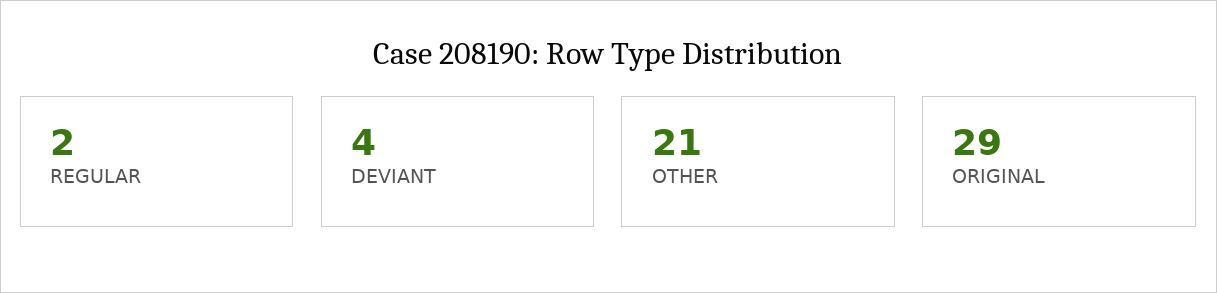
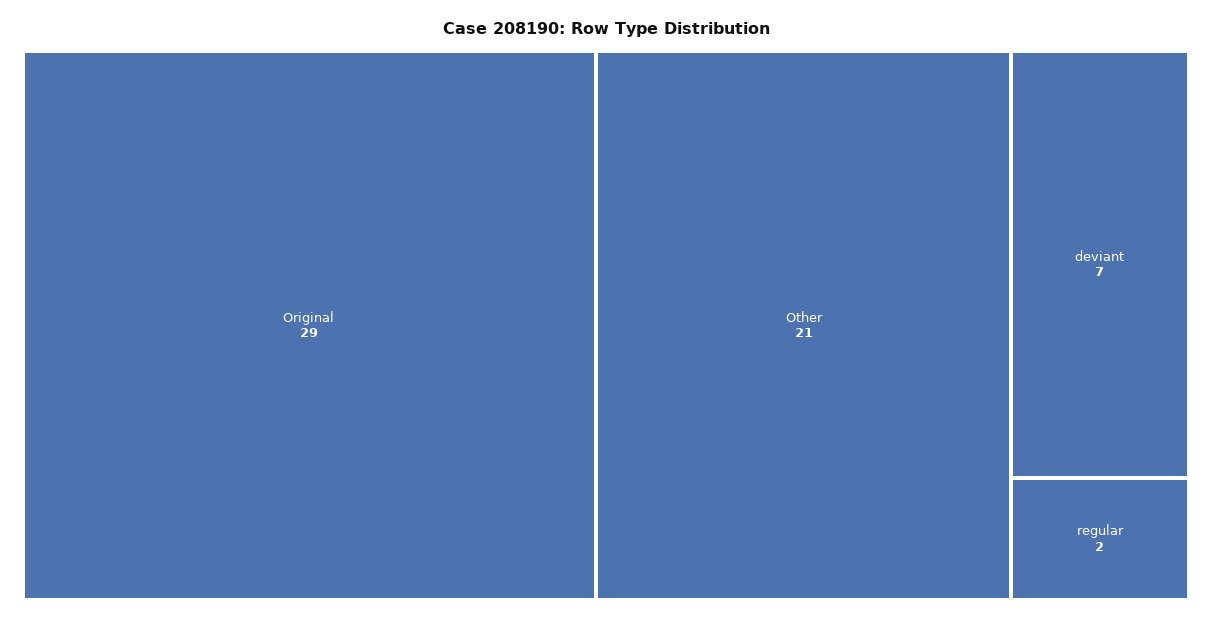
  {
    "REGULAR": 2,
-   "DEVIANT": 4,
+   "DEVIANT": 7,
    "OTHER": 21,
    "ORIGINAL": 29
  }

